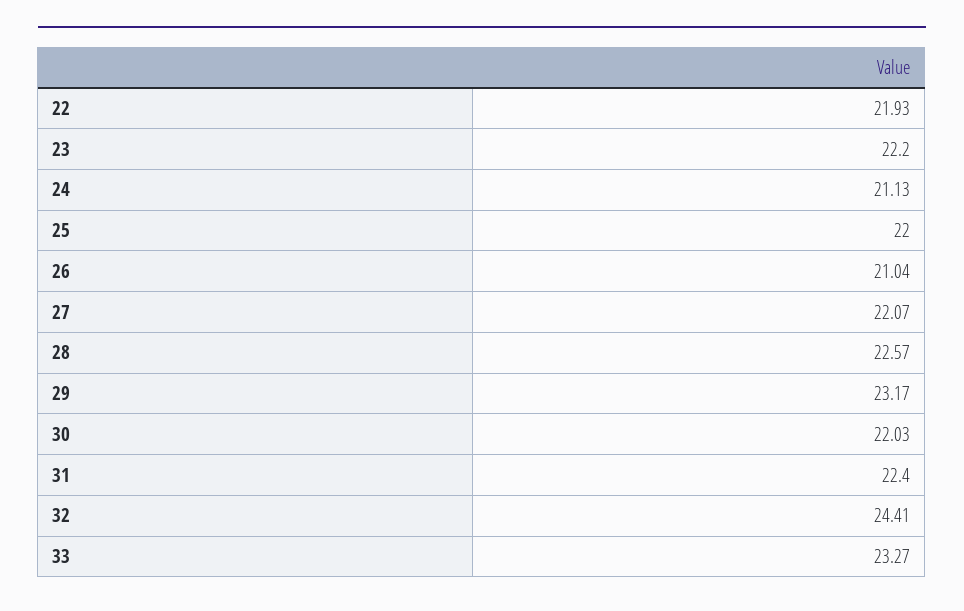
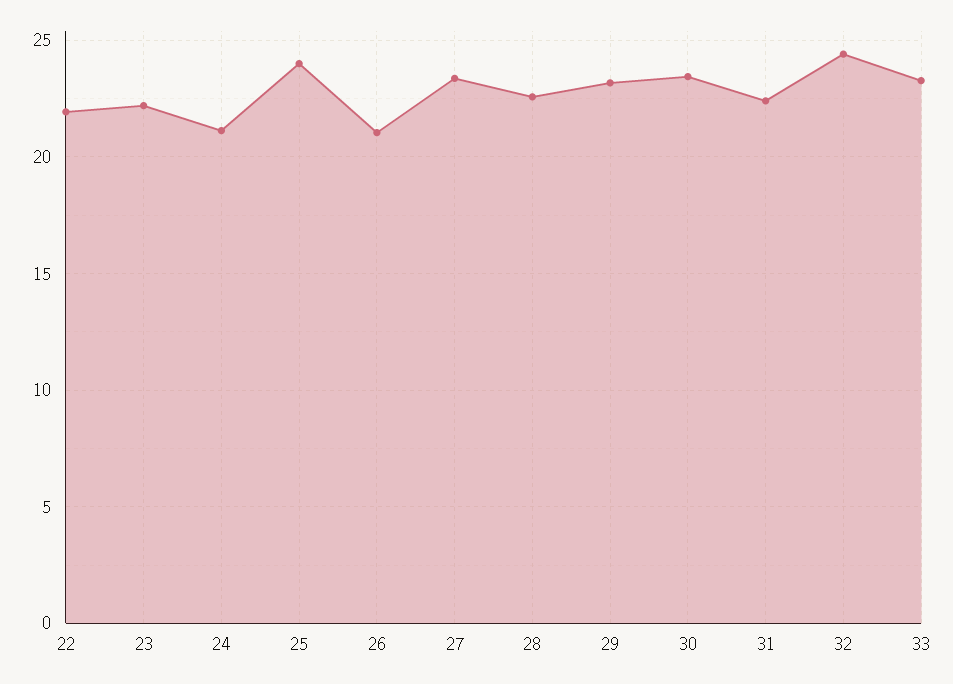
  {
    "22": 21.93,
    "23": 22.2,
    "24": 21.13,
-   "25": 22,
+   "25": 24,
    "26": 21.04,
-   "27": 22.07,
+   "27": 23.5,
    "28": 22.57,
    "29": 23.17,
-   "30": 22.03,
+   "30": 23.5,
    "31": 22.4,
    "32": 24.41,
    "33": 23.27
  }

